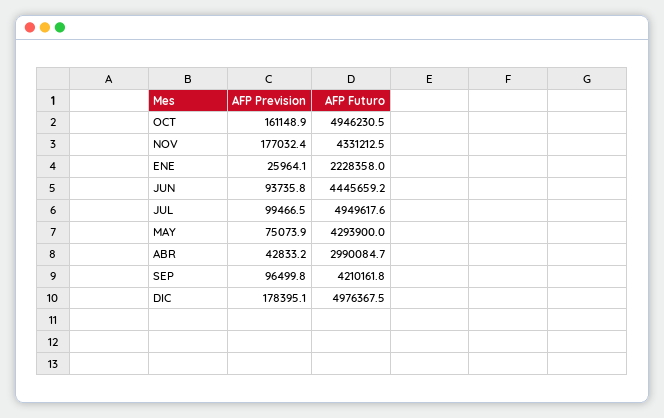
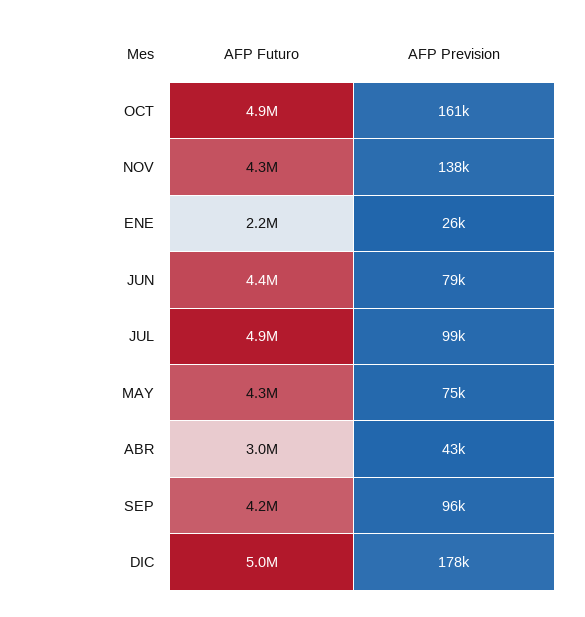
  {
    "AFP Prevision": {
      "OCT": 161148.9,
-     "NOV": 177032.4,
+     "NOV": 138000,
      "ENE": 25964.1,
-     "JUN": 93735.8,
+     "JUN": 79000,
      "JUL": 99466.5,
      "MAY": 75073.9,
      "ABR": 42833.2,
      "SEP": 96499.8,
      "DIC": 178395.1
    },
    "AFP Futuro": {
      "OCT": 4946230.5,
      "NOV": 4331212.5,
      "ENE": 2228358,
      "JUN": 4445659.2,
      "JUL": 4949617.6,
      "MAY": 4293900,
      "ABR": 2990084.7,
      "SEP": 4210161.8,
      "DIC": 4976367.5
    }
  }

